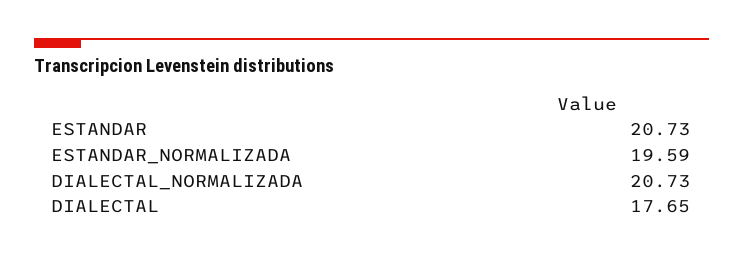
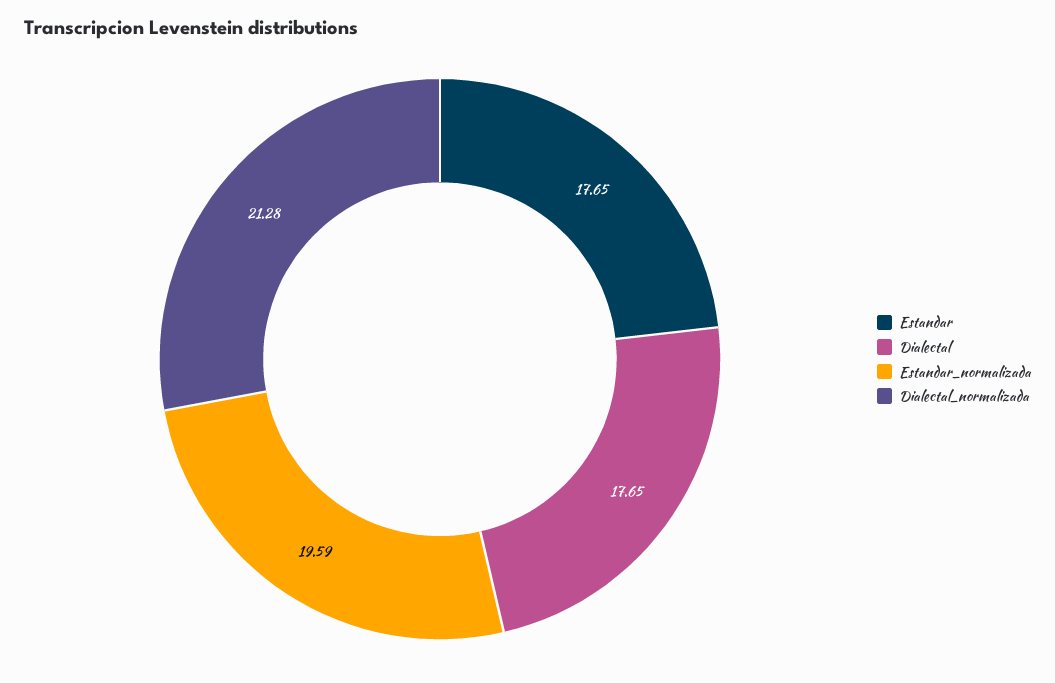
  {
-   "ESTANDAR": 20.73,
+   "ESTANDAR": 17.65,
    "ESTANDAR_NORMALIZADA": 19.59,
-   "DIALECTAL_NORMALIZADA": 20.73,
+   "DIALECTAL_NORMALIZADA": 21.28,
    "DIALECTAL": 17.65
  }

